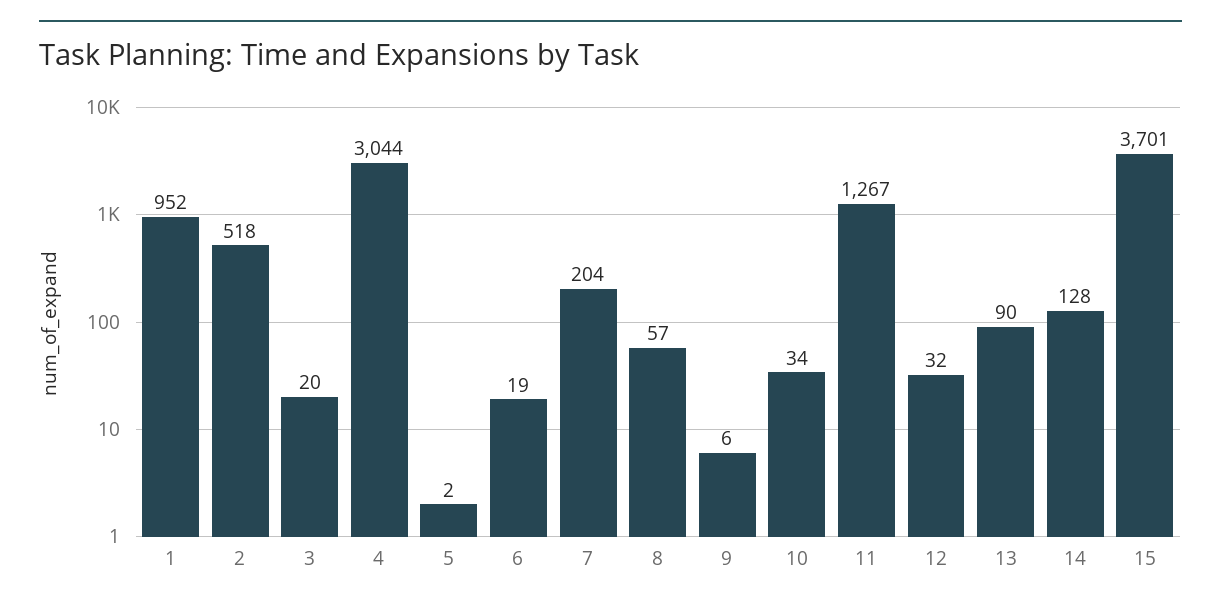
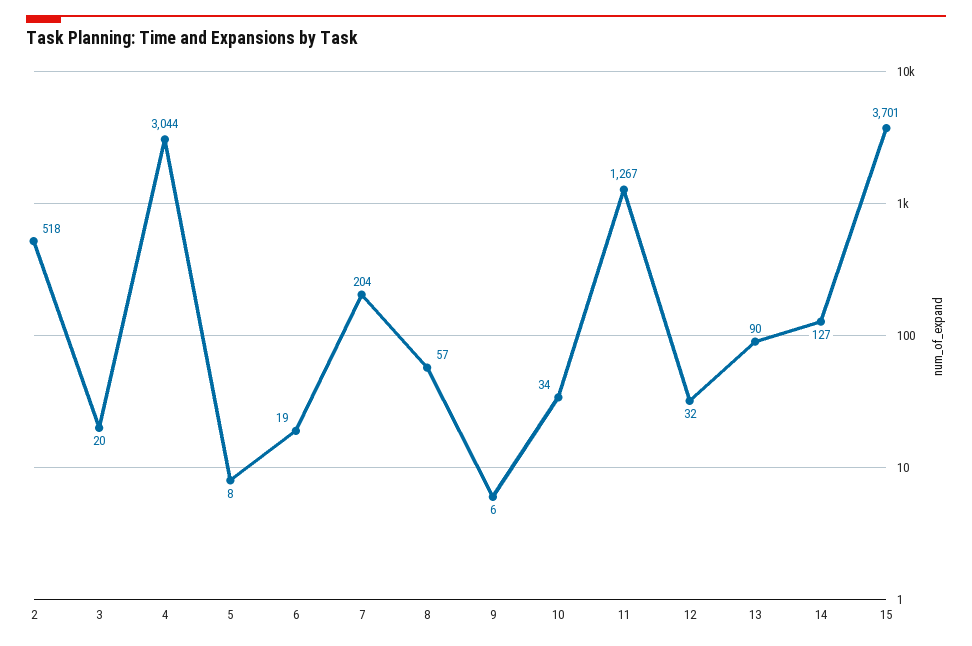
  {
-   "1": 952,
    "2": 518,
    "3": 20,
    "4": 3044,
-   "5": 2,
+   "5": 8,
    "6": 19,
    "7": 204,
    "8": 57,
    "9": 6,
    "10": 34,
    "11": 1267,
    "12": 32,
    "13": 90,
-   "14": 128,
+   "14": 127,
    "15": 3701
  }

